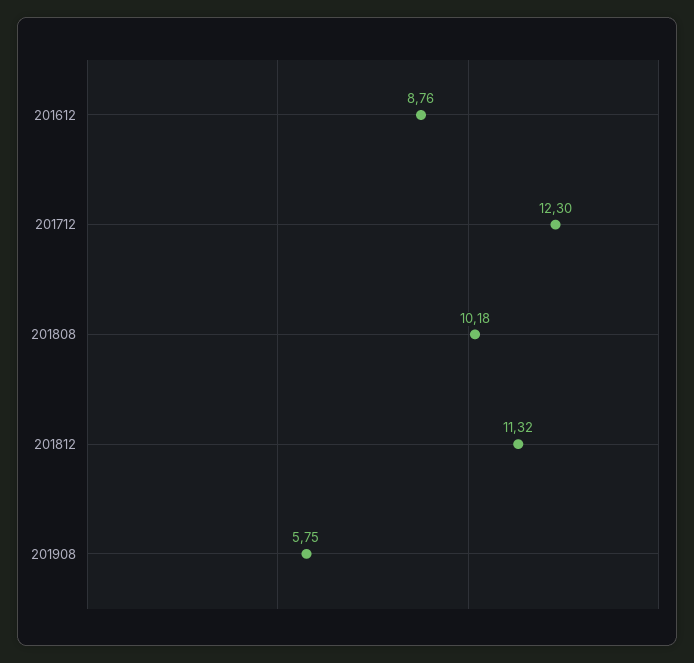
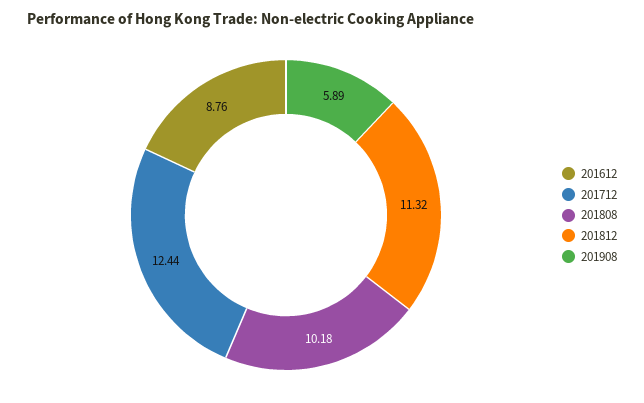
  {
    "201612": 8.76,
-   "201712": 12.3,
+   "201712": 12.44,
    "201808": 10.18,
    "201812": 11.32,
-   "201908": 5.75
+   "201908": 5.89
  }

